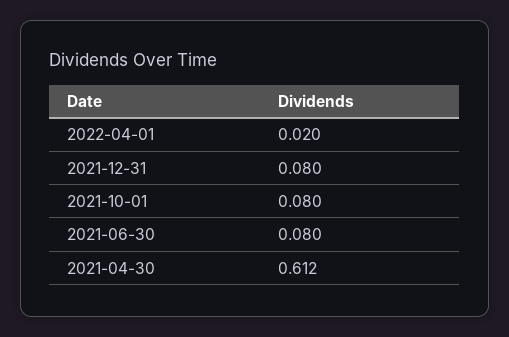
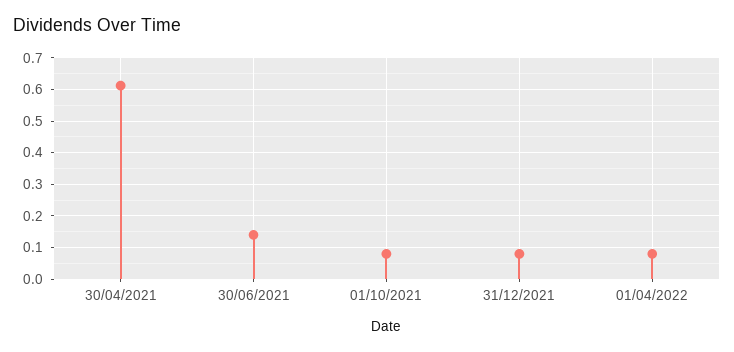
  {
-   "2022-04-01": 0.02,
+   "2022-04-01": 0.08,
    "2021-12-31": 0.08,
    "2021-10-01": 0.08,
-   "2021-06-30": 0.08,
+   "2021-06-30": 0.14,
    "2021-04-30": 0.612
  }

